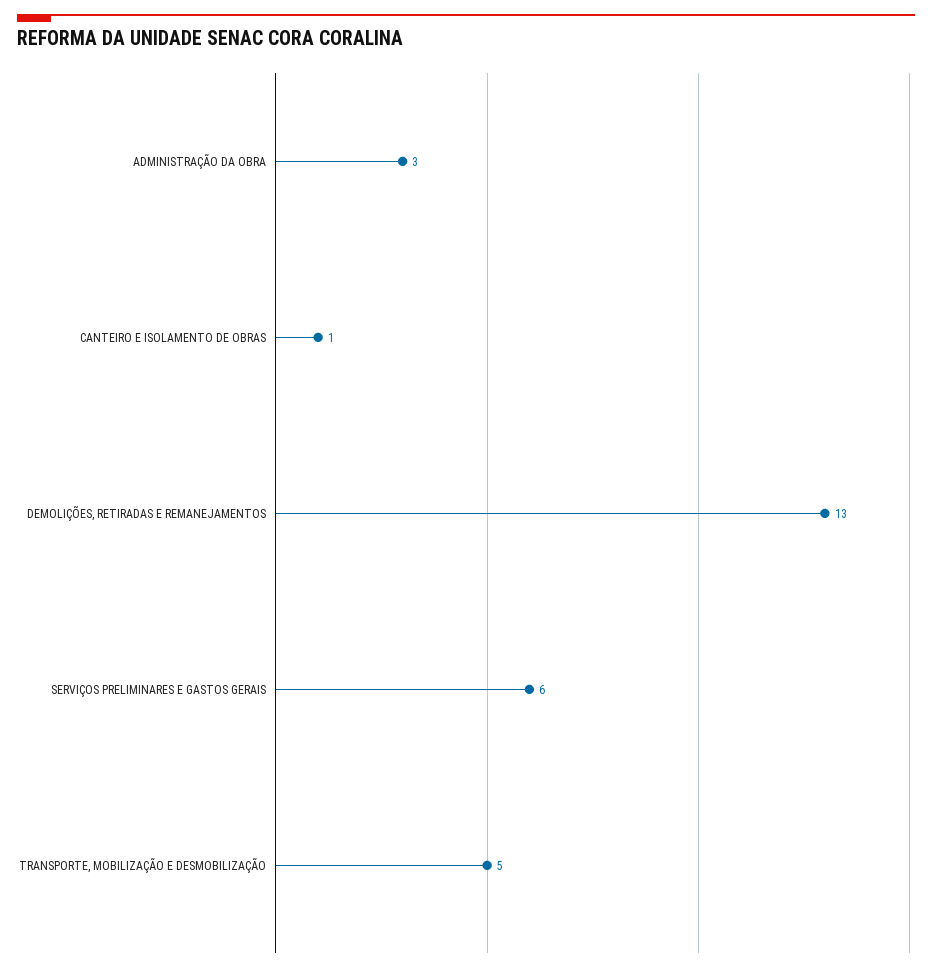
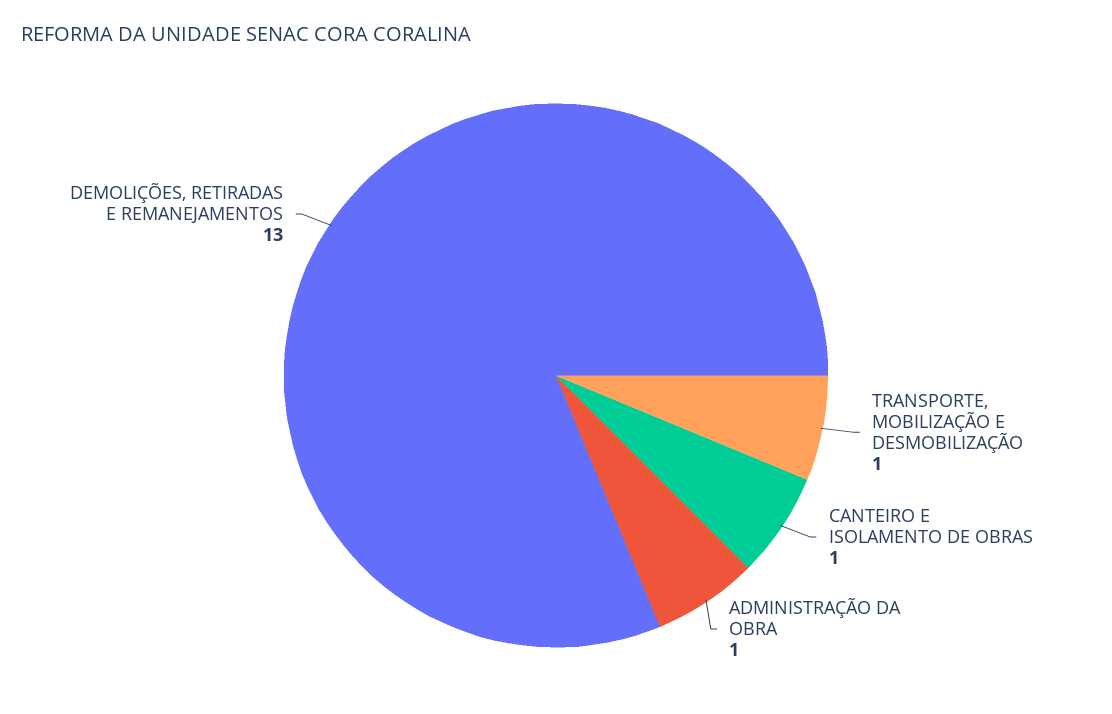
  {
-   "ADMINISTRAÇÃO DA OBRA": 3,
+   "ADMINISTRAÇÃO DA OBRA": 1,
    "CANTEIRO E ISOLAMENTO DE OBRAS": 1,
    "DEMOLIÇÕES, RETIRADAS E REMANEJAMENTOS": 13,
-   "SERVIÇOS PRELIMINARES E GASTOS GERAIS": 6,
-   "TRANSPORTE, MOBILIZAÇÃO E DESMOBILIZAÇÃO": 5
+   "TRANSPORTE, MOBILIZAÇÃO E DESMOBILIZAÇÃO": 1
  }

